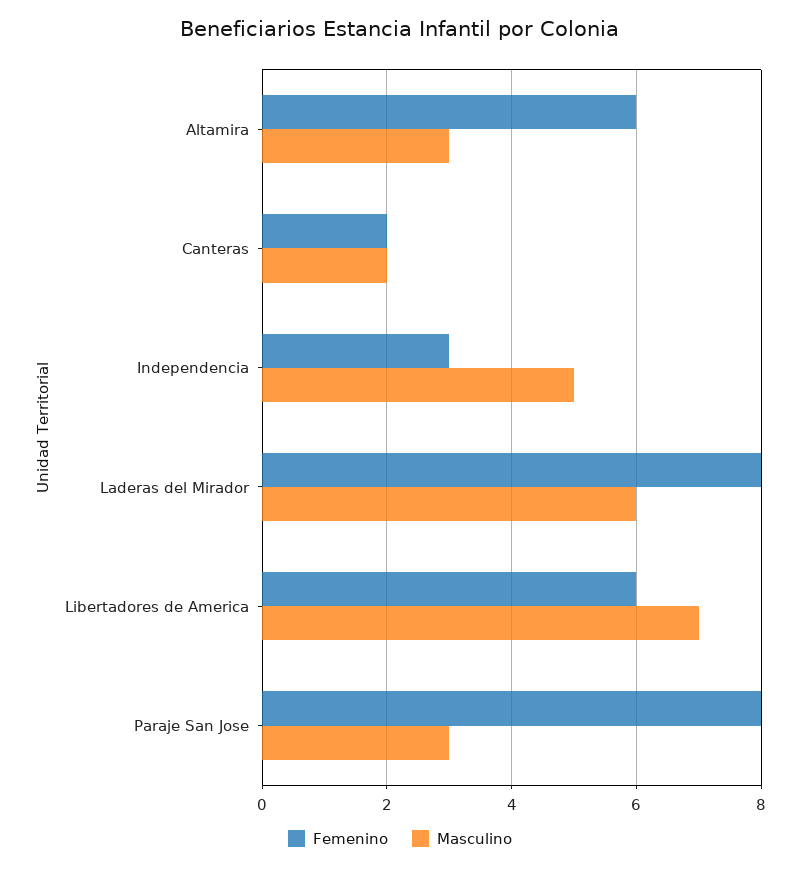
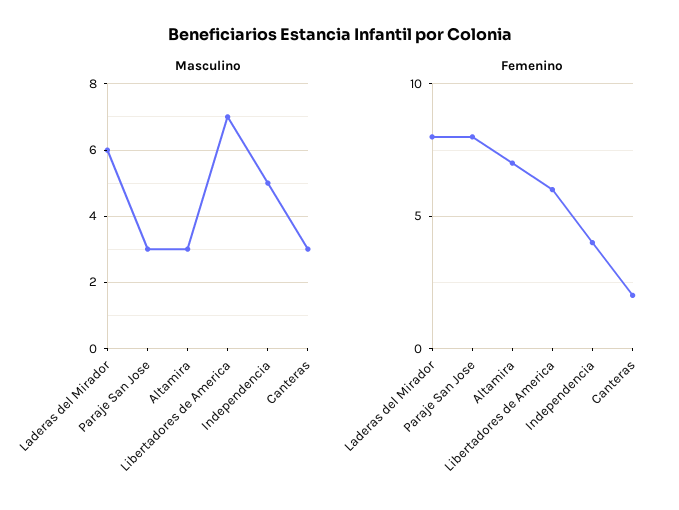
  {
    "Femenino": {
-     "Altamira": 6,
+     "Altamira": 7,
      "Canteras": 2,
-     "Independencia": 3,
+     "Independencia": 4,
      "Laderas del Mirador": 8,
      "Libertadores de America": 6,
      "Paraje San Jose": 8
    },
    "Masculino": {
      "Altamira": 3,
-     "Canteras": 2,
+     "Canteras": 3,
      "Independencia": 5,
      "Laderas del Mirador": 6,
      "Libertadores de America": 7,
      "Paraje San Jose": 3
    }
  }

